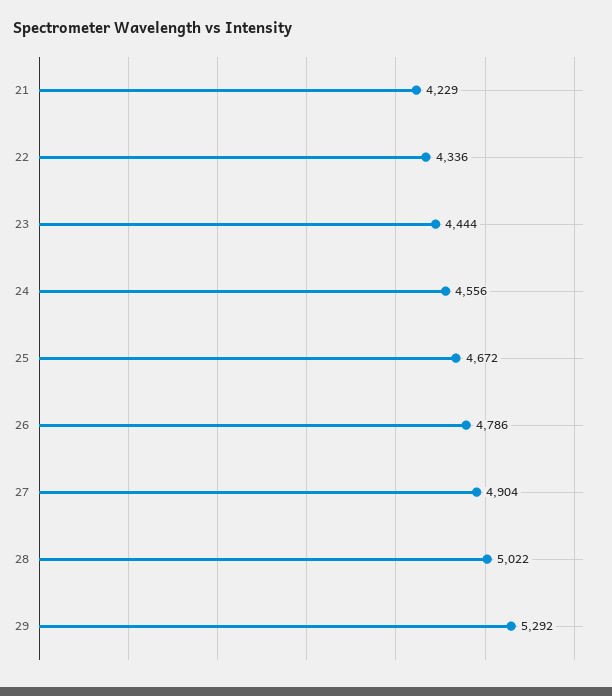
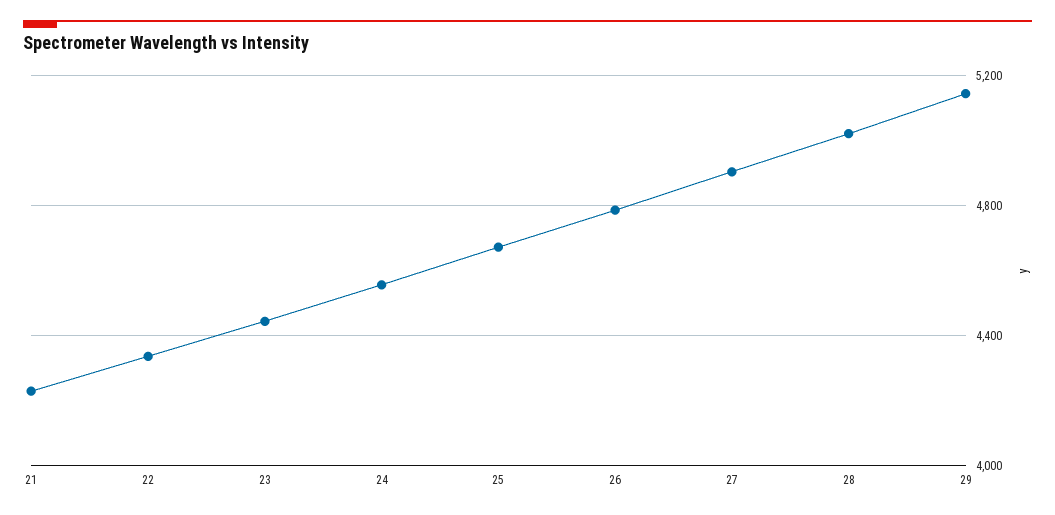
  {
    "21": 4229,
    "22": 4336,
    "23": 4444,
    "24": 4556,
    "25": 4672,
    "26": 4786,
    "27": 4904,
    "28": 5022,
-   "29": 5292
+   "29": 5150
  }

